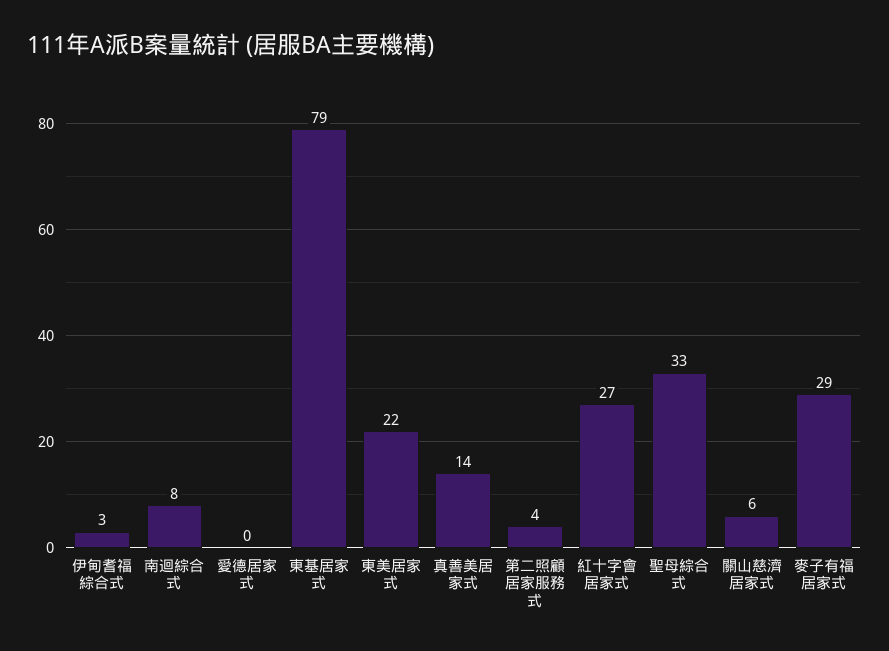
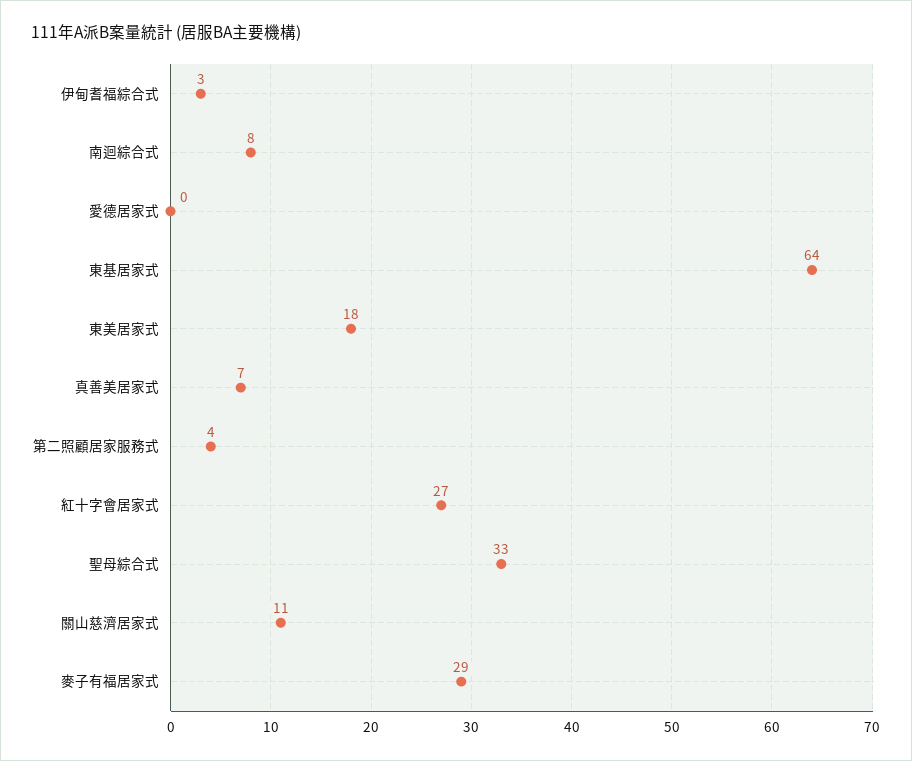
  {
    "伊甸耆福綜合式": 3,
    "南迴綜合式": 8,
    "愛德居家式": 0,
-   "東基居家式": 79,
+   "東基居家式": 64,
-   "東美居家式": 22,
+   "東美居家式": 18,
-   "真善美居家式": 14,
+   "真善美居家式": 7,
    "第二照顧居家服務式": 4,
    "紅十字會居家式": 27,
    "聖母綜合式": 33,
-   "關山慈濟居家式": 6,
+   "關山慈濟居家式": 11,
    "麥子有福居家式": 29
  }

